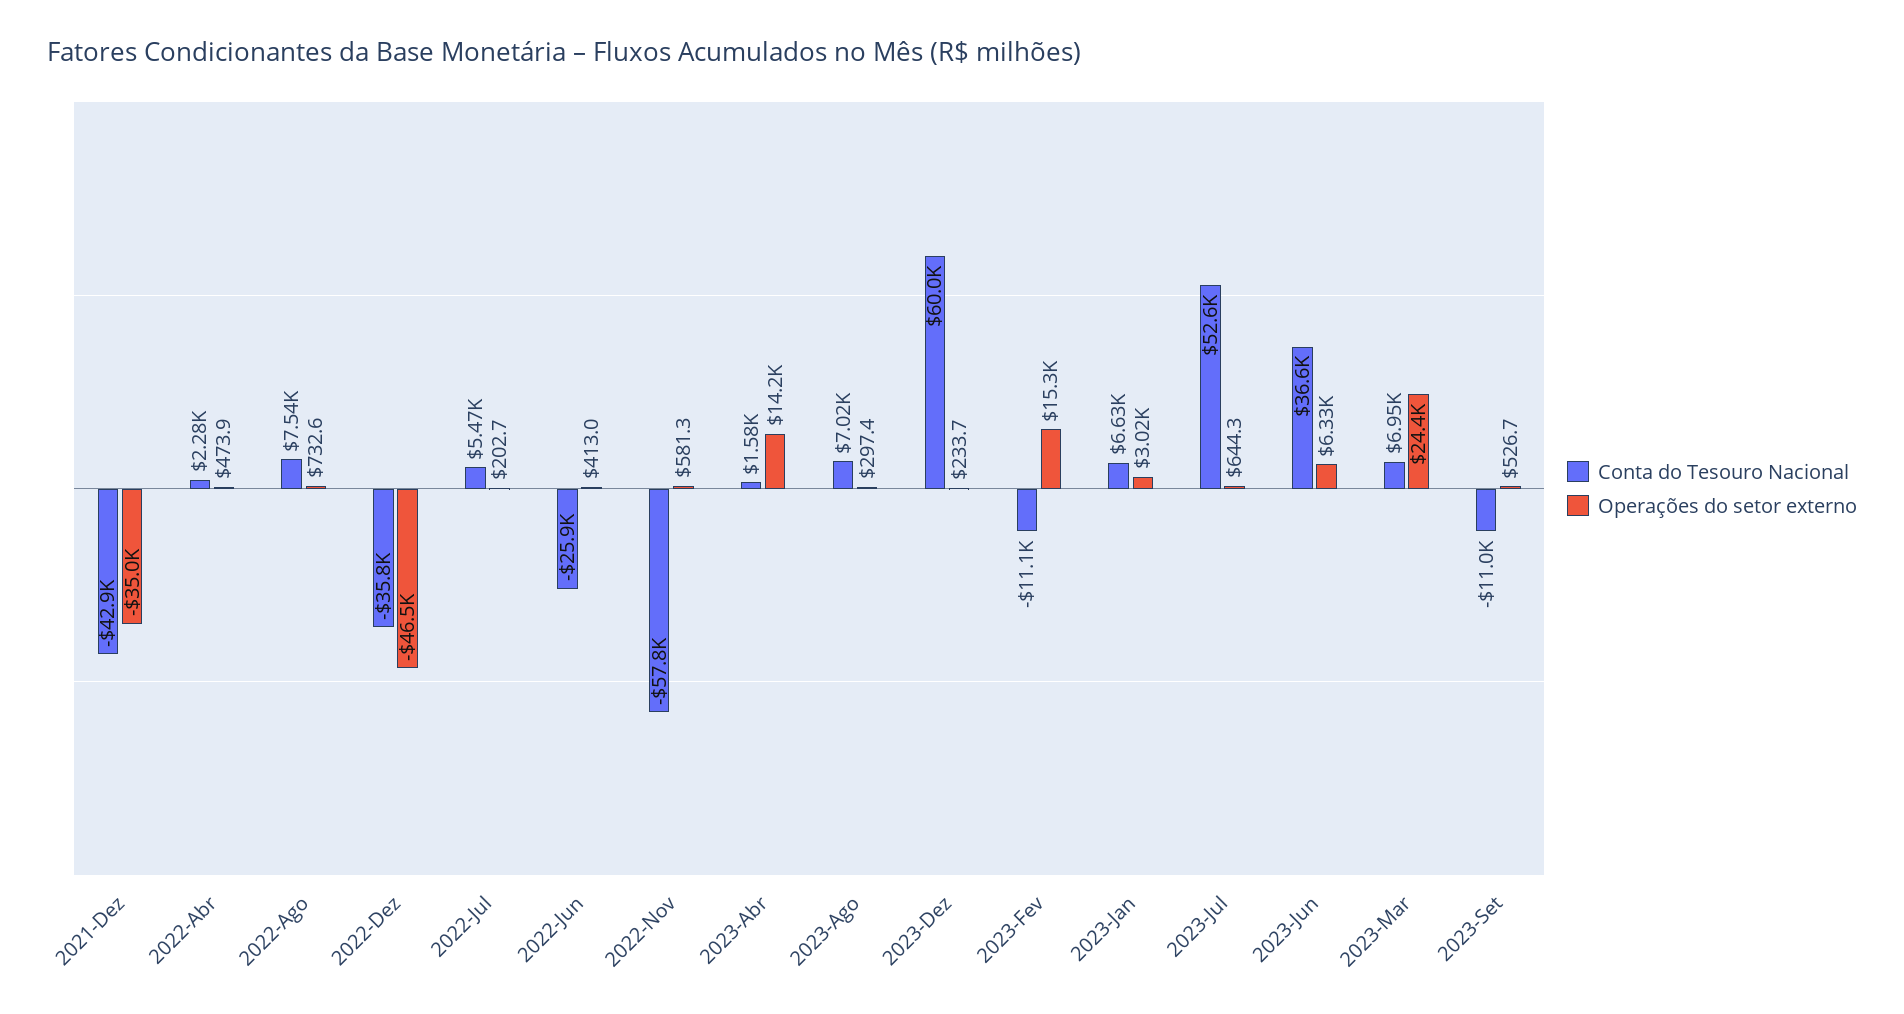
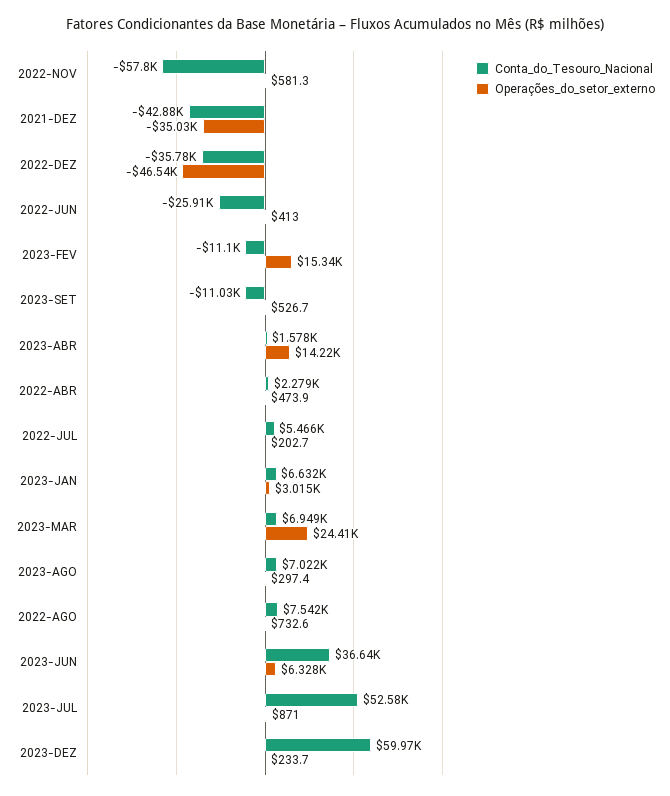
  {
    "Conta do Tesouro Nacional": {
      "2021-Dez": -42880,
      "2022-Abr": 2279,
      "2022-Ago": 7542,
      "2022-Dez": -35780,
      "2022-Jul": 5466,
      "2022-Jun": -25910,
      "2022-Nov": -57800,
      "2023-Abr": 1578,
      "2023-Ago": 7022,
      "2023-Dez": 59970,
      "2023-Fev": -11100,
      "2023-Jan": 6632,
      "2023-Jul": 52580,
      "2023-Jun": 36640,
      "2023-Mar": 6949,
      "2023-Set": -11030
    },
    "Operações do setor externo": {
      "2021-Dez": -35030,
      "2022-Abr": 473.9,
      "2022-Ago": 732.6,
      "2022-Dez": -46540,
      "2022-Jul": 202.7,
      "2022-Jun": 413,
      "2022-Nov": 581.3,
      "2023-Abr": 14220,
      "2023-Ago": 297.4,
      "2023-Dez": 233.7,
      "2023-Fev": 15340,
      "2023-Jan": 3015,
-     "2023-Jul": 644.3,
+     "2023-Jul": 871,
      "2023-Jun": 6328,
      "2023-Mar": 24410,
      "2023-Set": 526.7
    }
  }

